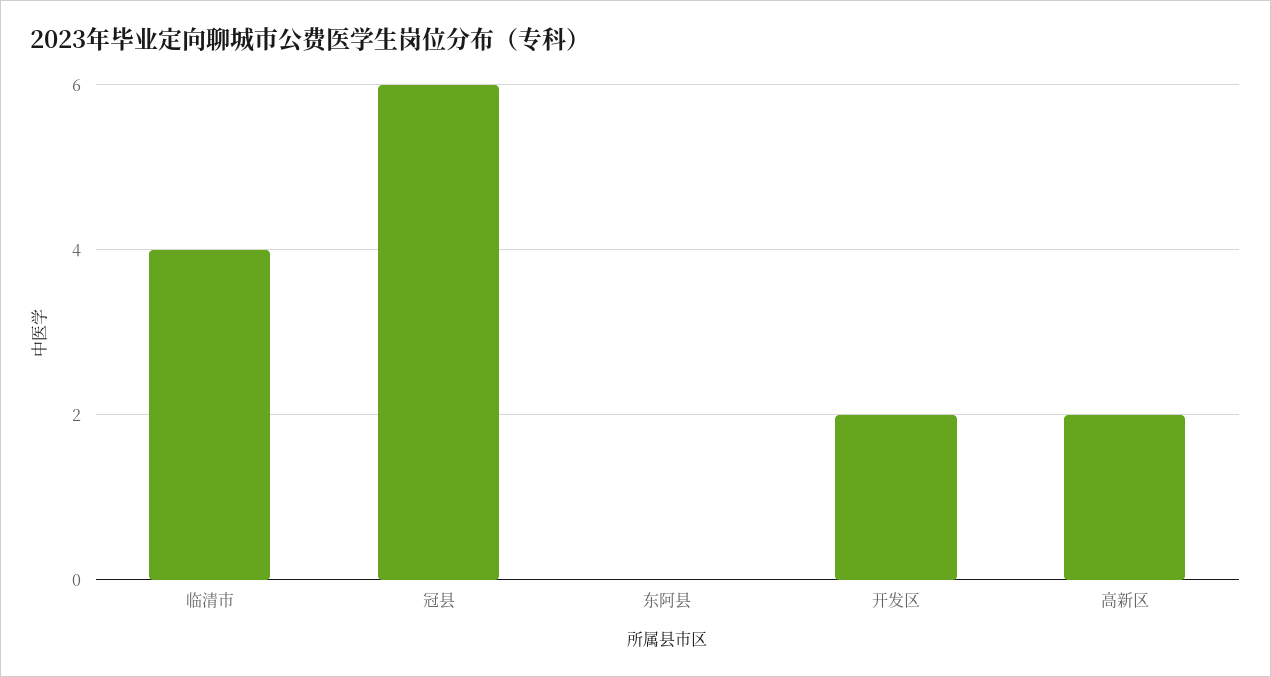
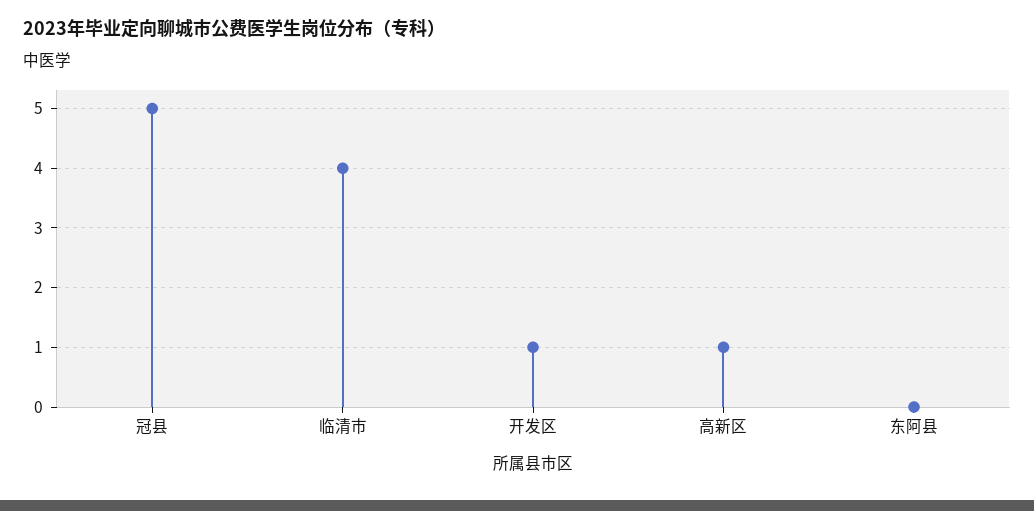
  {
    "临清市": 4,
-   "冠县": 6,
+   "冠县": 5,
    "东阿县": 0,
-   "开发区": 2,
+   "开发区": 1,
-   "高新区": 2
+   "高新区": 1
  }

